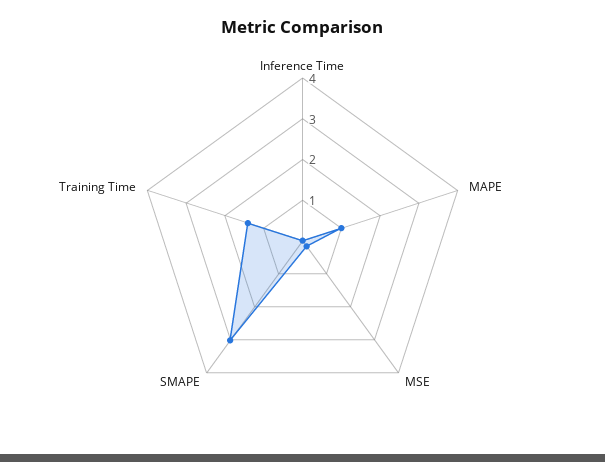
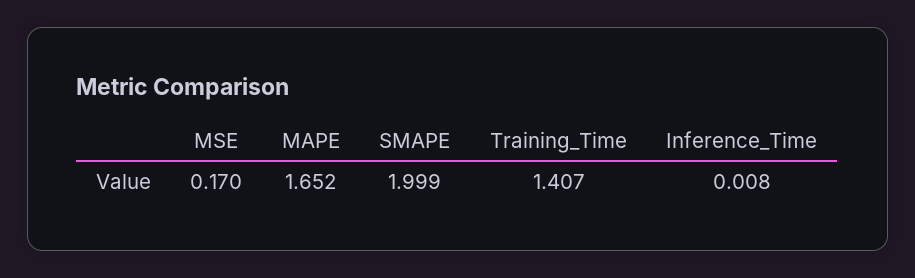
  {
    "Inference Time": 0.008,
-   "MAPE": 1,
+   "MAPE": 1.652,
    "MSE": 0.17,
-   "SMAPE": 3,
+   "SMAPE": 1.999,
    "Training Time": 1.407
  }

